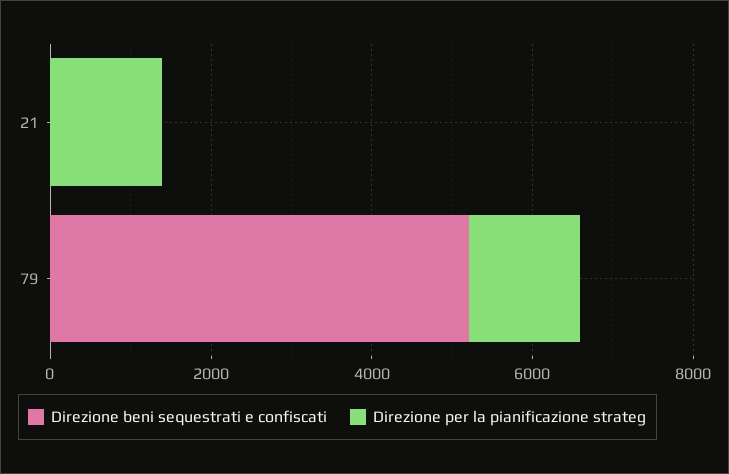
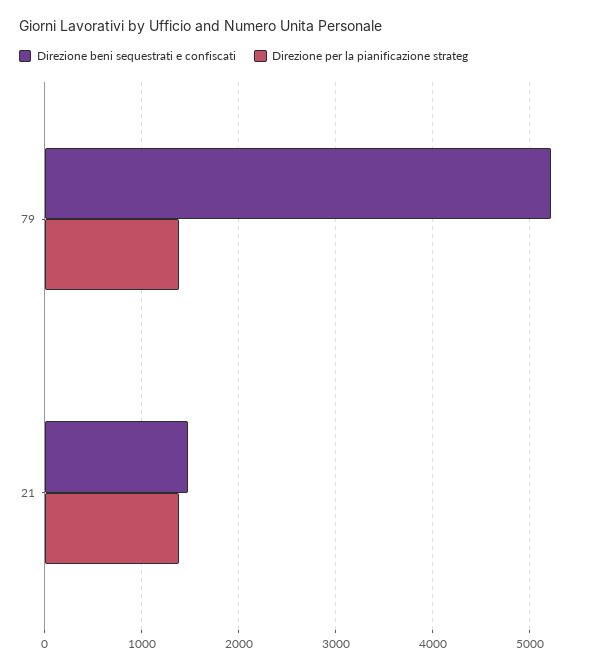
  {
    "Direzione beni sequestrati e confiscati": {
-     "21": 0,
+     "21": 1500,
      "79": 5200
    },
    "Direzione per la pianificazione strateg": {
      "21": 1400,
      "79": 1400
    }
  }

